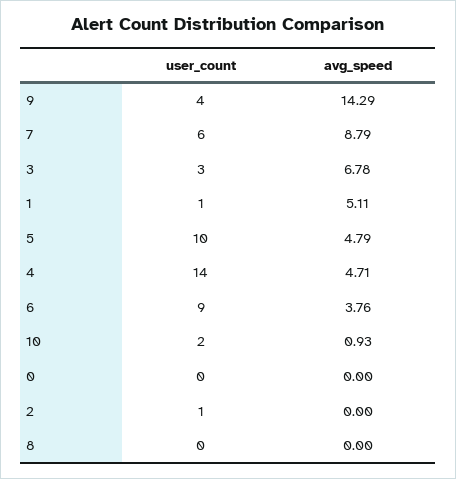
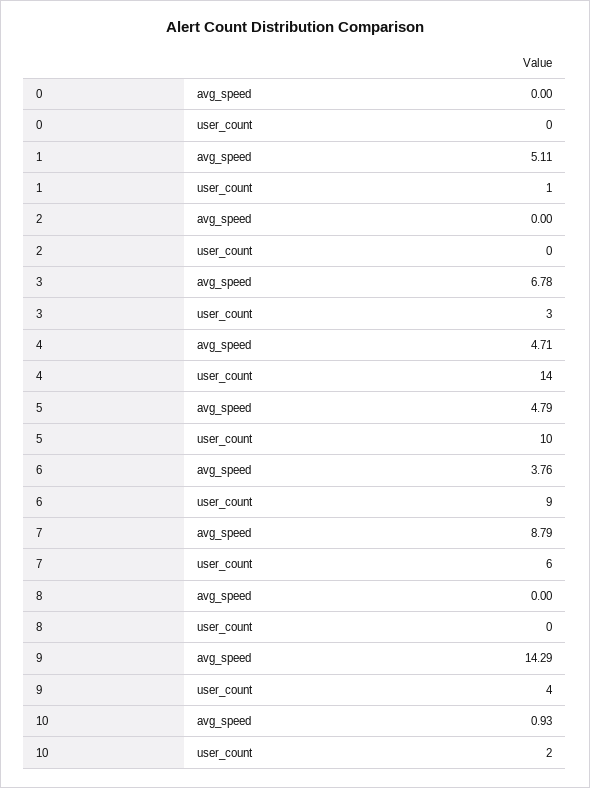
  {
    "user_count": {
      "9": 4,
      "7": 6,
      "3": 3,
      "1": 1,
      "5": 10,
      "4": 14,
      "6": 9,
      "10": 2,
      "0": 0,
-     "2": 1,
+     "2": 0,
      "8": 0
    },
    "avg_speed": {
      "9": 14.29,
      "7": 8.79,
      "3": 6.78,
      "1": 5.11,
      "5": 4.79,
      "4": 4.71,
      "6": 3.76,
      "10": 0.93,
      "0": 0,
      "2": 0,
      "8": 0
    }
  }

